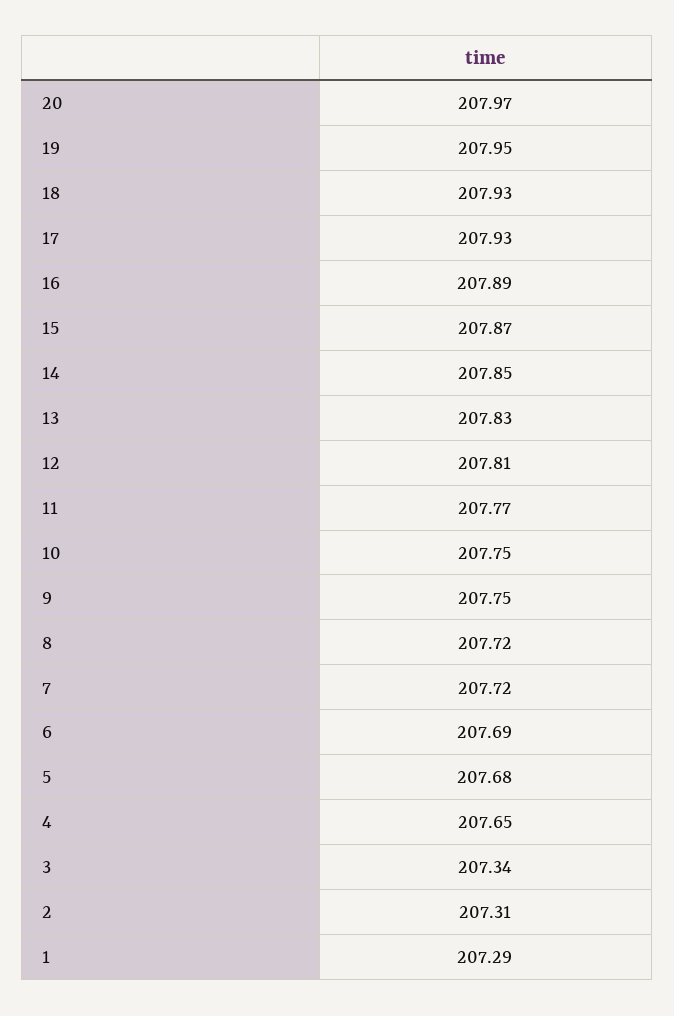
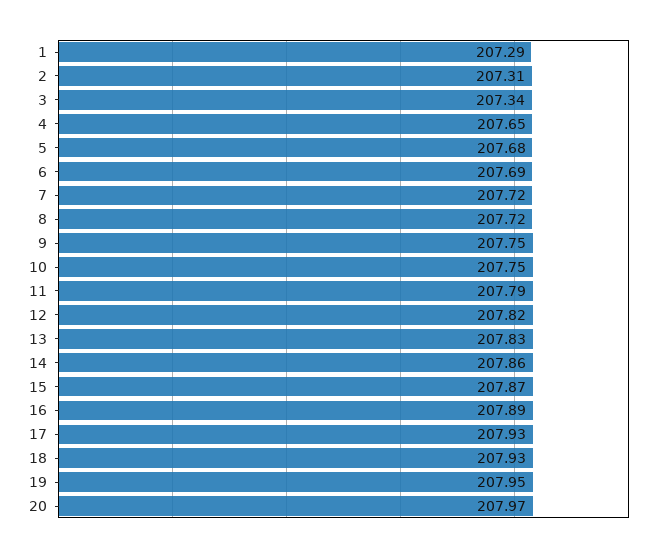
  {
    "20": 207.97,
    "19": 207.95,
    "18": 207.93,
    "17": 207.93,
    "16": 207.89,
    "15": 207.87,
-   "14": 207.85,
+   "14": 207.86,
    "13": 207.83,
-   "12": 207.81,
+   "12": 207.82,
-   "11": 207.77,
+   "11": 207.79,
    "10": 207.75,
    "9": 207.75,
    "8": 207.72,
    "7": 207.72,
    "6": 207.69,
    "5": 207.68,
    "4": 207.65,
    "3": 207.34,
    "2": 207.31,
    "1": 207.29
  }

